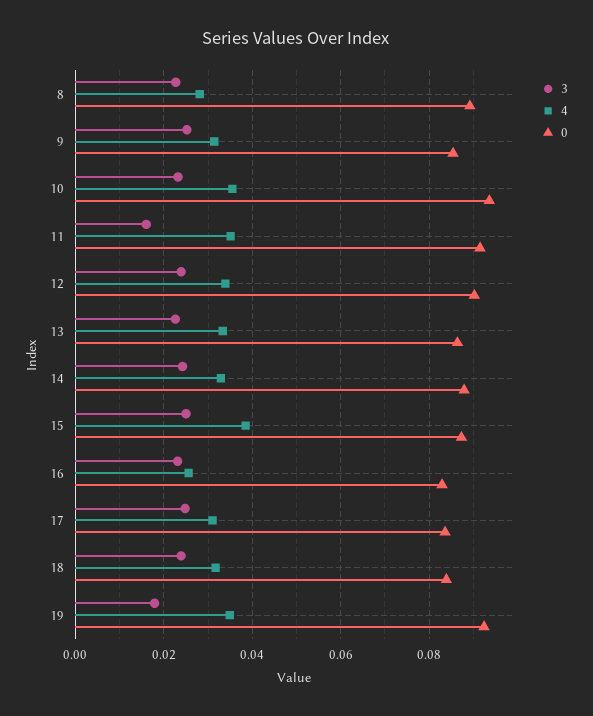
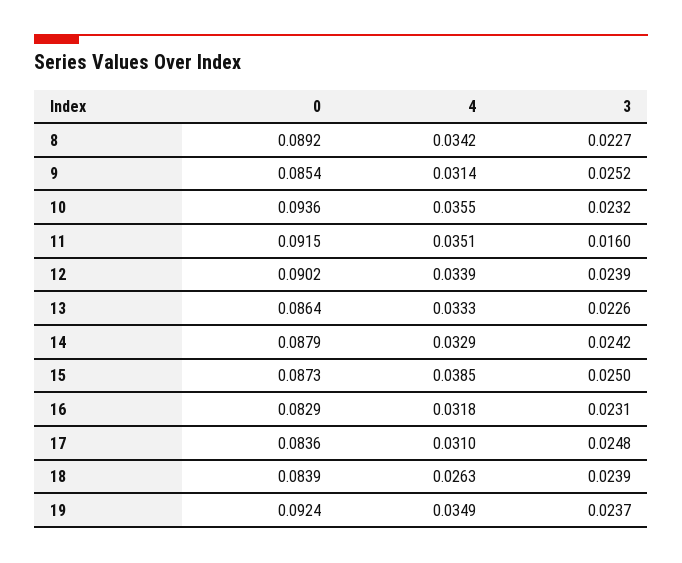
  {
    "3": {
      "8": 0.0227,
      "9": 0.0252,
      "10": 0.0232,
      "11": 0.016,
      "12": 0.0239,
      "13": 0.0226,
      "14": 0.0242,
      "15": 0.025,
      "16": 0.0231,
      "17": 0.0248,
      "18": 0.0239,
-     "19": 0.018
+     "19": 0.0237
    },
    "4": {
-     "8": 0.028,
+     "8": 0.0342,
      "9": 0.0314,
      "10": 0.0355,
      "11": 0.0351,
      "12": 0.0339,
      "13": 0.0333,
      "14": 0.0329,
      "15": 0.0385,
-     "16": 0.026,
+     "16": 0.0318,
      "17": 0.031,
-     "18": 0.032,
+     "18": 0.0263,
      "19": 0.0349
    },
    "0": {
      "8": 0.0892,
      "9": 0.0854,
      "10": 0.0936,
      "11": 0.0915,
      "12": 0.0902,
      "13": 0.0864,
      "14": 0.0879,
      "15": 0.0873,
      "16": 0.0829,
      "17": 0.0836,
      "18": 0.0839,
      "19": 0.0924
    }
  }

